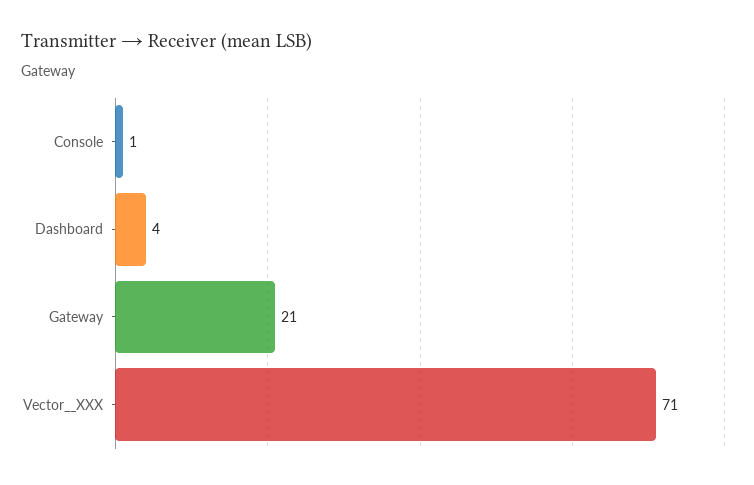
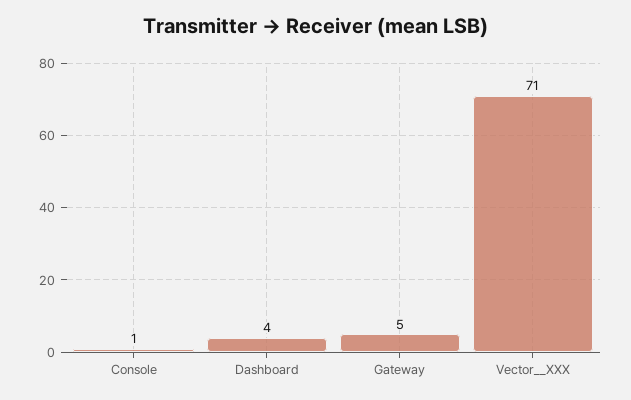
  {
    "Console": 1,
    "Dashboard": 4,
-   "Gateway": 21,
+   "Gateway": 5,
    "Vector__XXX": 71
  }

